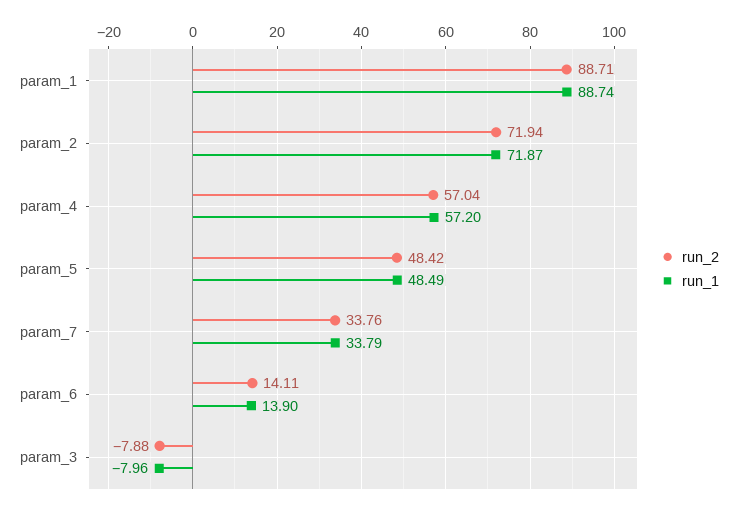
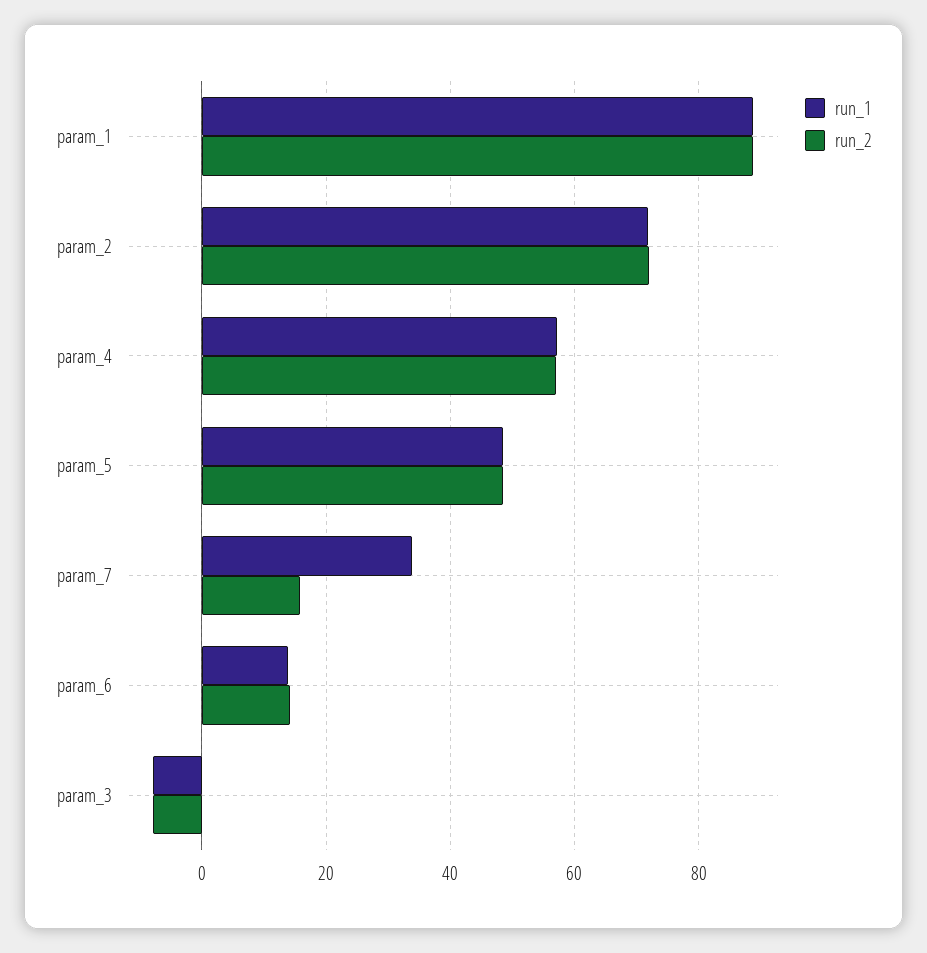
  {
    "run_2": {
      "param_1": 88.71,
      "param_2": 71.94,
      "param_4": 57.04,
      "param_5": 48.42,
-     "param_7": 33.76,
+     "param_7": 16,
      "param_6": 14.11,
      "param_3": -7.88
    },
    "run_1": {
      "param_1": 88.74,
      "param_2": 71.87,
      "param_4": 57.2,
      "param_5": 48.49,
      "param_7": 33.79,
      "param_6": 13.9,
      "param_3": -7.96
    }
  }

